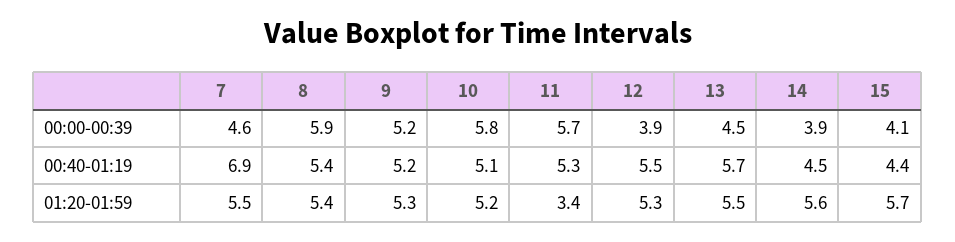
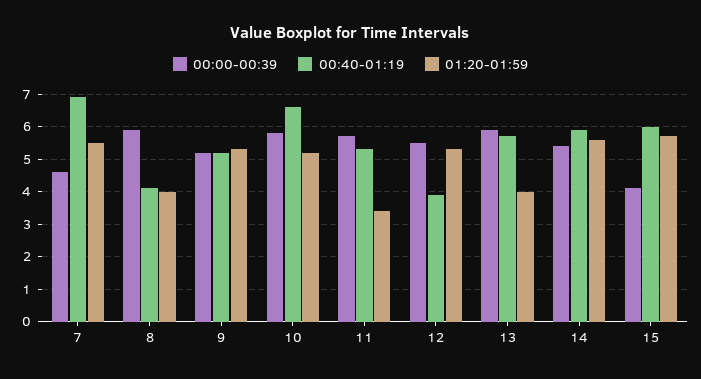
  {
    "00:00-00:39": {
      "7": 4.6,
      "8": 5.9,
      "9": 5.2,
      "10": 5.8,
      "11": 5.7,
-     "12": 3.9,
+     "12": 5.5,
-     "13": 4.5,
+     "13": 6,
-     "14": 3.9,
+     "14": 5.5,
      "15": 4.1
    },
    "00:40-01:19": {
      "7": 6.9,
-     "8": 5.4,
+     "8": 4,
      "9": 5.2,
-     "10": 5.1,
+     "10": 6.5,
      "11": 5.3,
-     "12": 5.5,
+     "12": 4,
      "13": 5.7,
-     "14": 4.5,
+     "14": 6,
-     "15": 4.4
+     "15": 6
    },
    "01:20-01:59": {
      "7": 5.5,
-     "8": 5.4,
+     "8": 4,
      "9": 5.3,
      "10": 5.2,
      "11": 3.4,
      "12": 5.3,
-     "13": 5.5,
+     "13": 4,
      "14": 5.6,
      "15": 5.7
    }
  }

